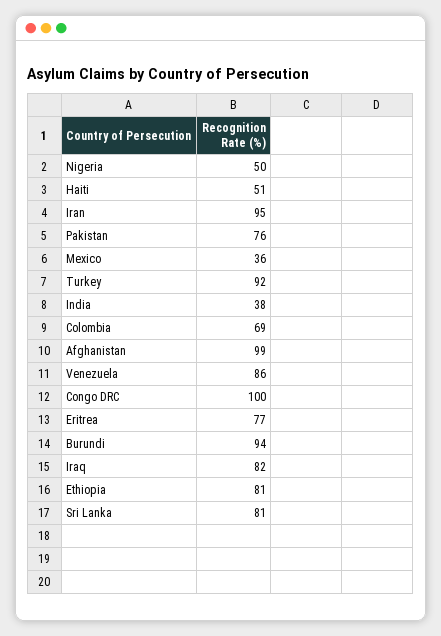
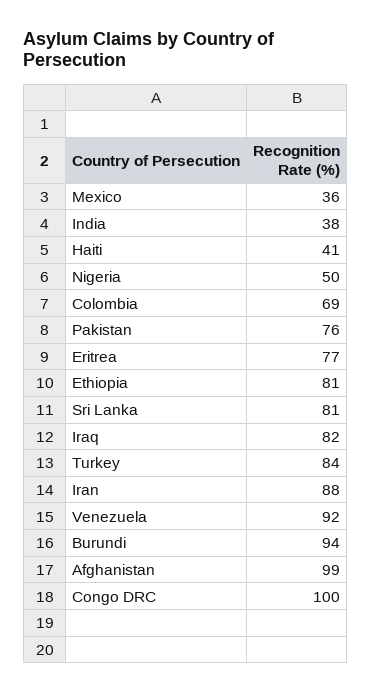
  {
    "Nigeria": 50,
-   "Haiti": 51,
+   "Haiti": 41,
-   "Iran": 95,
+   "Iran": 88,
    "Pakistan": 76,
    "Mexico": 36,
-   "Turkey": 92,
+   "Turkey": 84,
    "India": 38,
    "Colombia": 69,
    "Afghanistan": 99,
-   "Venezuela": 86,
+   "Venezuela": 92,
    "Congo DRC": 100,
    "Eritrea": 77,
    "Burundi": 94,
    "Iraq": 82,
    "Ethiopia": 81,
    "Sri Lanka": 81
  }

